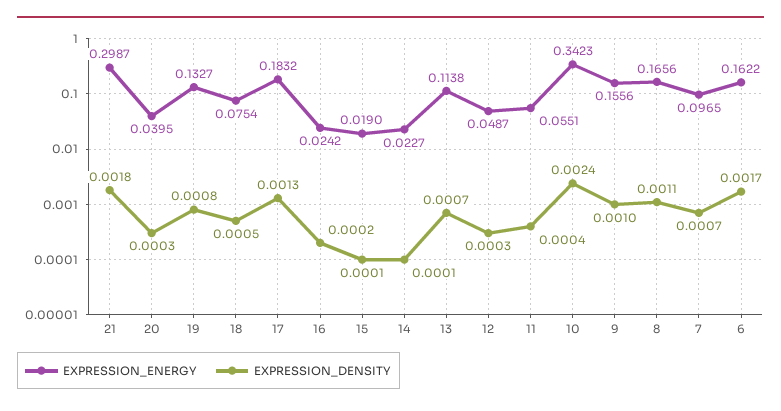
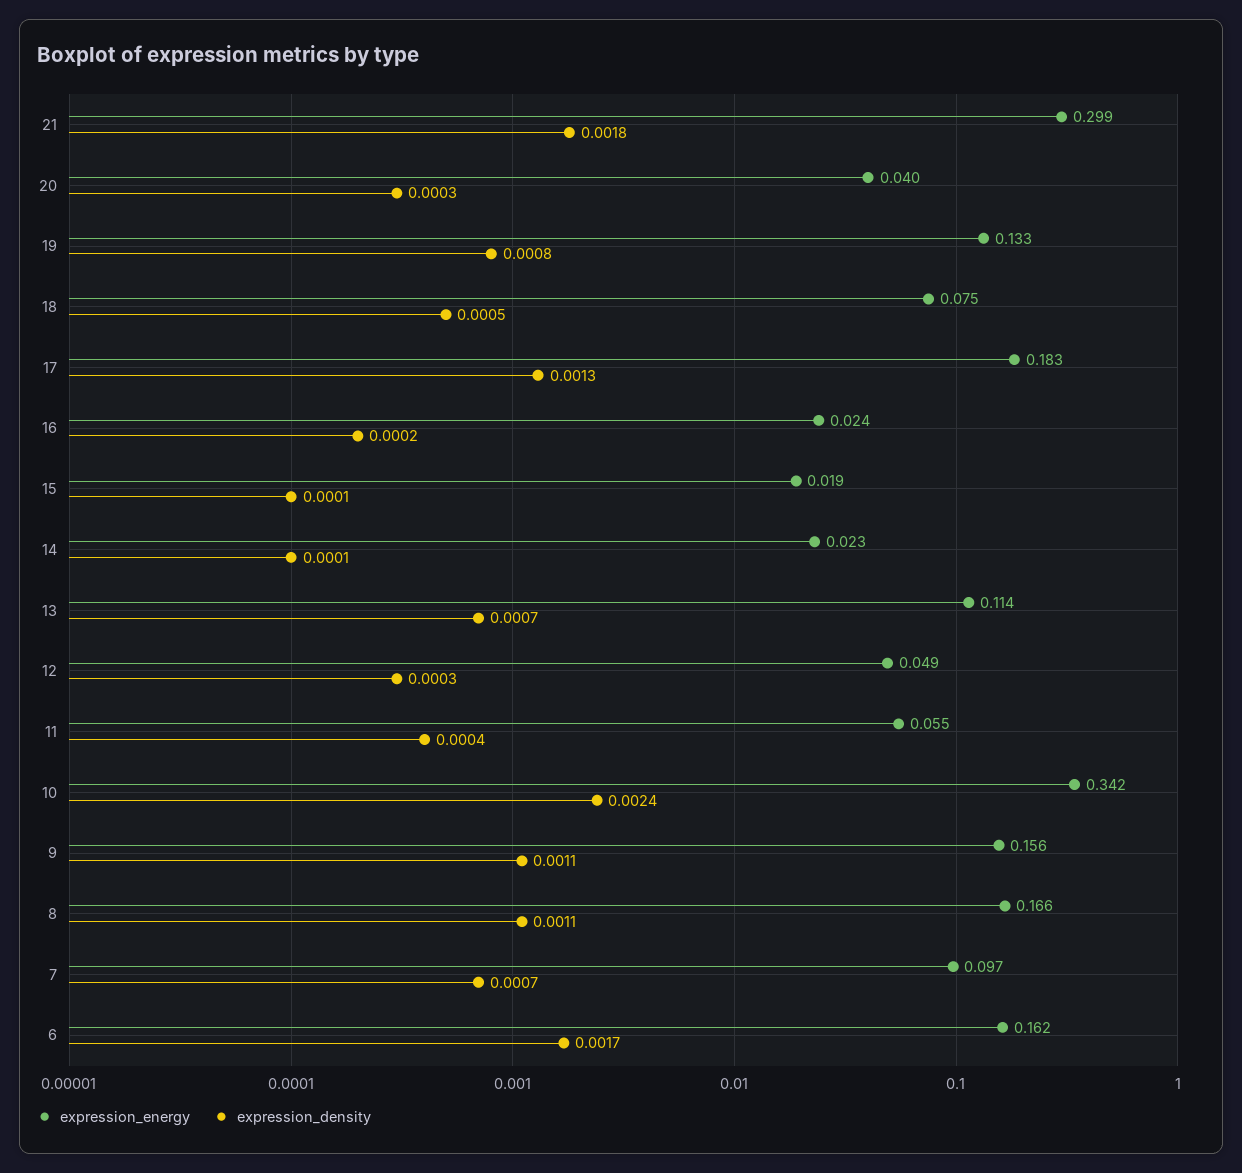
  {
    "EXPRESSION_ENERGY": {
      "21": 0.2987,
      "20": 0.0395,
      "19": 0.1327,
      "18": 0.0754,
      "17": 0.1832,
      "16": 0.0242,
      "15": 0.019,
      "14": 0.0227,
      "13": 0.1138,
      "12": 0.0487,
      "11": 0.0551,
      "10": 0.3423,
      "9": 0.1556,
      "8": 0.1656,
      "7": 0.0965,
      "6": 0.1622
    },
    "EXPRESSION_DENSITY": {
      "21": 0.0018,
      "20": 0.0003,
      "19": 0.0008,
      "18": 0.0005,
      "17": 0.0013,
      "16": 0.0002,
      "15": 0.0001,
      "14": 0.0001,
      "13": 0.0007,
      "12": 0.0003,
      "11": 0.0004,
      "10": 0.0024,
-     "9": 0.001,
+     "9": 0.0011,
      "8": 0.0011,
      "7": 0.0007,
      "6": 0.0017
    }
  }

